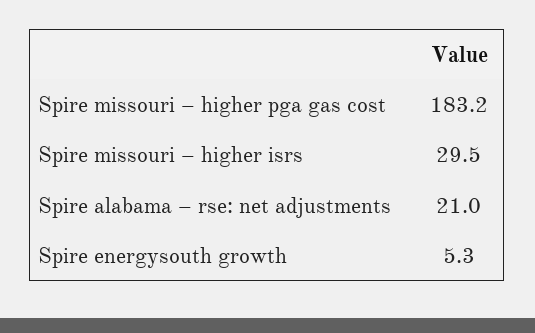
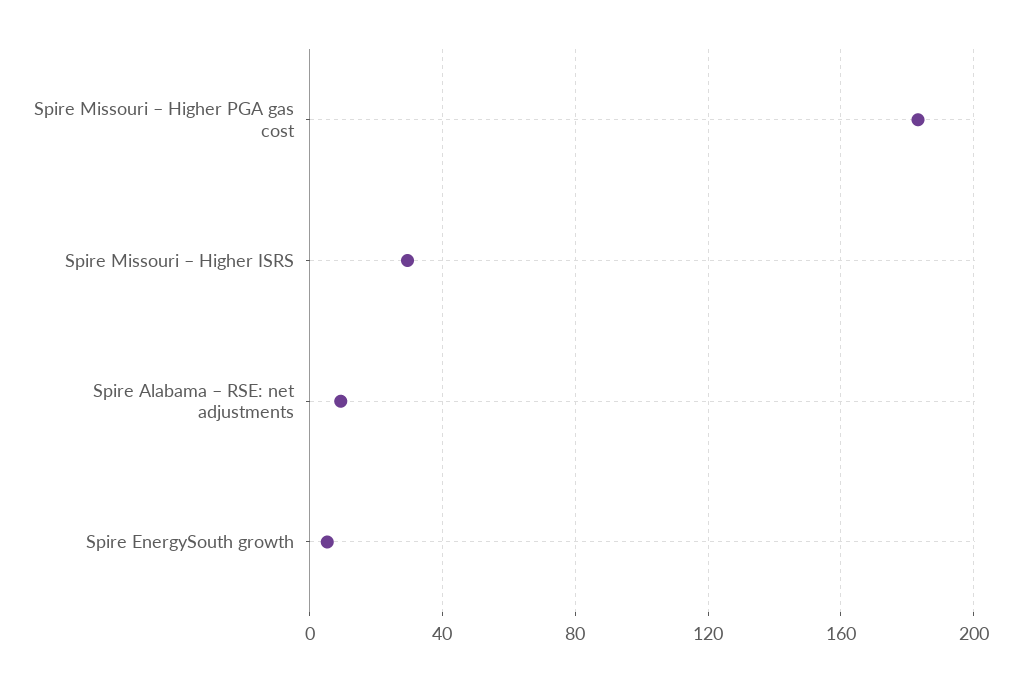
  {
    "Spire missouri – higher pga gas cost": 183.2,
    "Spire missouri – higher isrs": 29.5,
-   "Spire alabama – rse: net adjustments": 21,
+   "Spire alabama – rse: net adjustments": 10,
    "Spire energysouth growth": 5.3
  }

